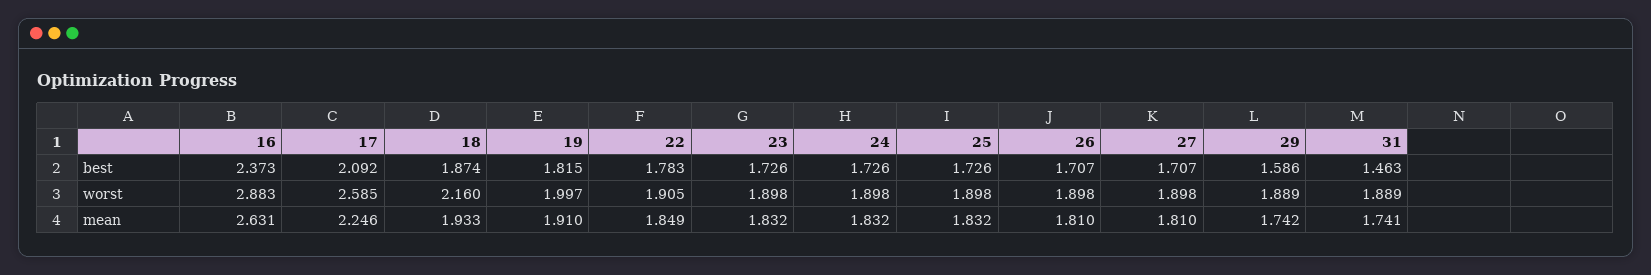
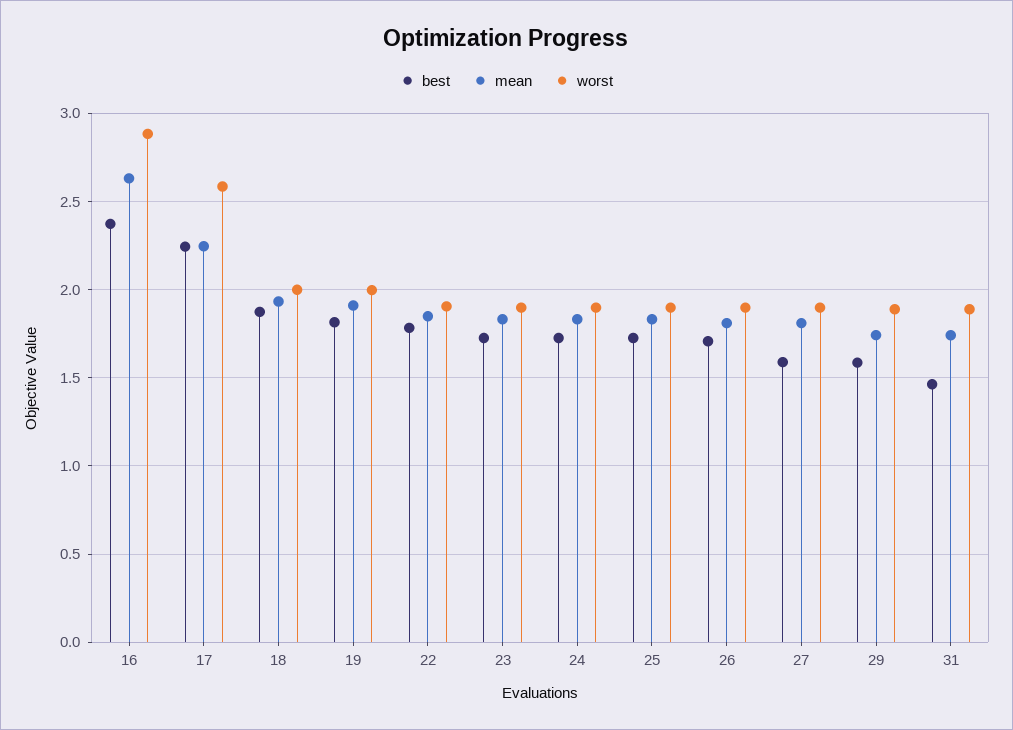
  {
    "best": {
      "16": 2.373,
-     "17": 2.092,
+     "17": 2.25,
      "18": 1.874,
      "19": 1.815,
      "22": 1.783,
      "23": 1.726,
      "24": 1.726,
      "25": 1.726,
      "26": 1.707,
-     "27": 1.707,
+     "27": 1.6,
      "29": 1.586,
      "31": 1.463
    },
    "worst": {
      "16": 2.883,
      "17": 2.585,
-     "18": 2.16,
+     "18": 2,
      "19": 1.997,
      "22": 1.905,
      "23": 1.898,
      "24": 1.898,
      "25": 1.898,
      "26": 1.898,
      "27": 1.898,
      "29": 1.889,
      "31": 1.889
    },
    "mean": {
      "16": 2.631,
      "17": 2.246,
      "18": 1.933,
      "19": 1.91,
      "22": 1.849,
      "23": 1.832,
      "24": 1.832,
      "25": 1.832,
      "26": 1.81,
      "27": 1.81,
      "29": 1.742,
      "31": 1.741
    }
  }

